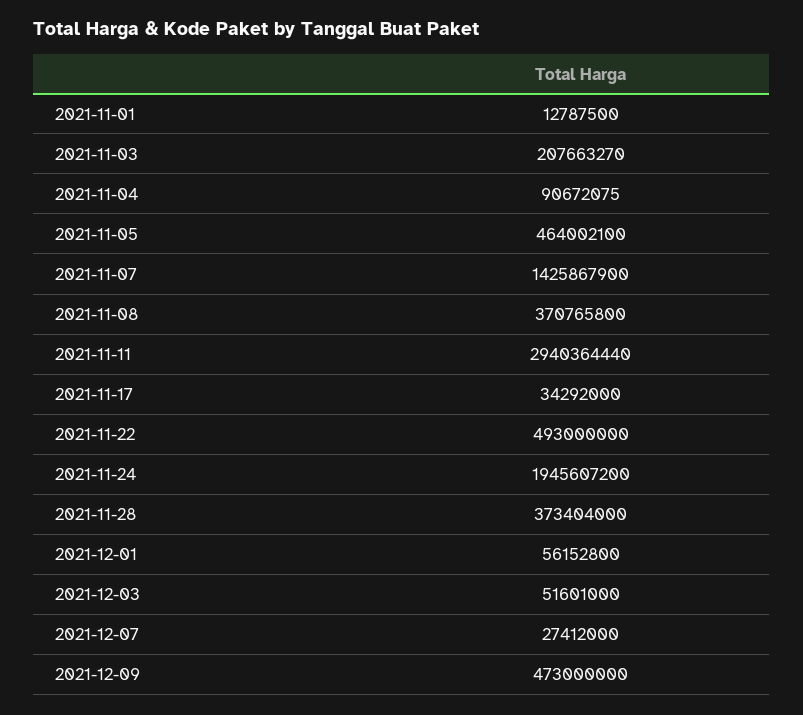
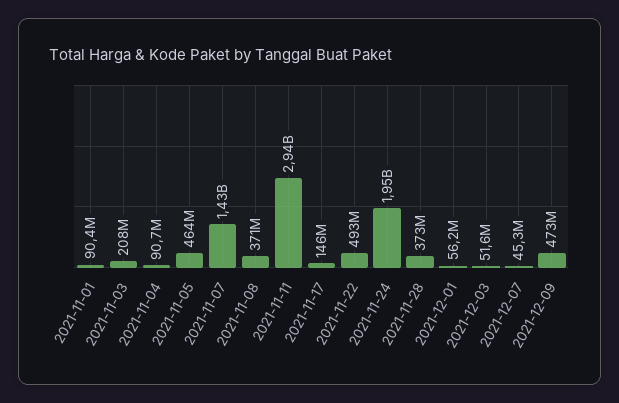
  {
-   "2021-11-01": 12787500,
+   "2021-11-01": 90400000,
    "2021-11-03": 207663270,
    "2021-11-04": 90672075,
    "2021-11-05": 464002100,
    "2021-11-07": 1425867900,
    "2021-11-08": 370765800,
    "2021-11-11": 2940364440,
-   "2021-11-17": 34292000,
+   "2021-11-17": 146000000,
    "2021-11-22": 493000000,
    "2021-11-24": 1945607200,
    "2021-11-28": 373404000,
    "2021-12-01": 56152800,
    "2021-12-03": 51601000,
-   "2021-12-07": 27412000,
+   "2021-12-07": 45300000,
    "2021-12-09": 473000000
  }

